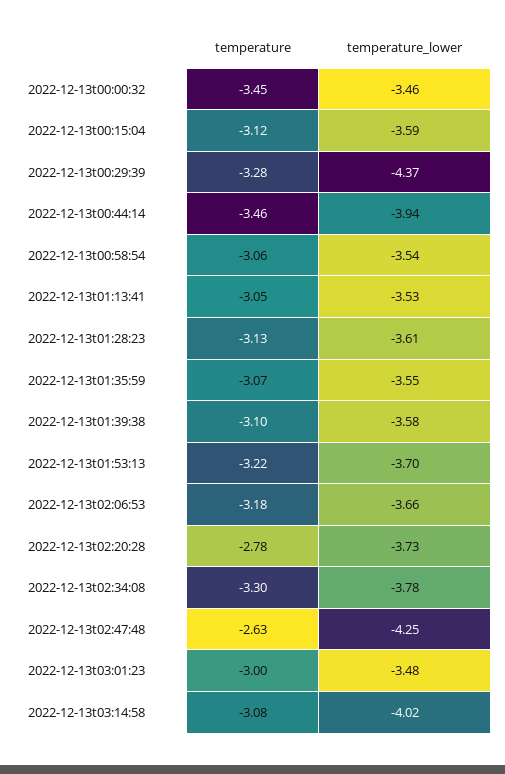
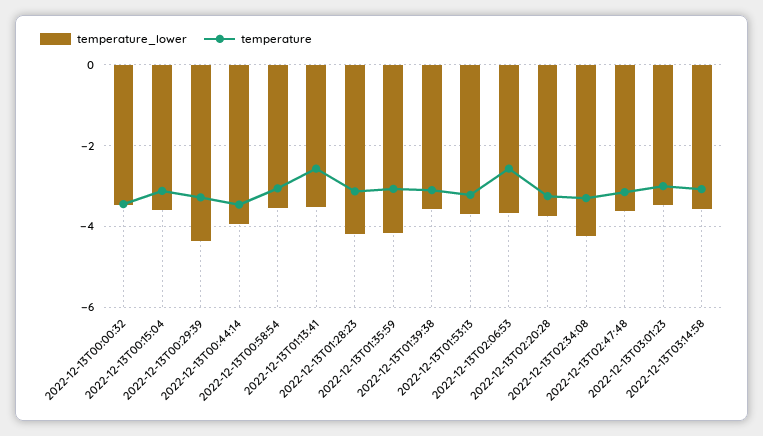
  {
    "temperature": {
      "2022-12-13t00:00:32": -3.45,
      "2022-12-13t00:15:04": -3.12,
      "2022-12-13t00:29:39": -3.28,
      "2022-12-13t00:44:14": -3.46,
      "2022-12-13t00:58:54": -3.06,
-     "2022-12-13t01:13:41": -3.05,
+     "2022-12-13t01:13:41": -2.6,
      "2022-12-13t01:28:23": -3.13,
      "2022-12-13t01:35:59": -3.07,
      "2022-12-13t01:39:38": -3.1,
      "2022-12-13t01:53:13": -3.22,
-     "2022-12-13t02:06:53": -3.18,
+     "2022-12-13t02:06:53": -2.6,
-     "2022-12-13t02:20:28": -2.78,
+     "2022-12-13t02:20:28": -3.2,
      "2022-12-13t02:34:08": -3.3,
-     "2022-12-13t02:47:48": -2.63,
+     "2022-12-13t02:47:48": -3.2,
      "2022-12-13t03:01:23": -3,
      "2022-12-13t03:14:58": -3.08
    },
    "temperature_lower": {
      "2022-12-13t00:00:32": -3.46,
      "2022-12-13t00:15:04": -3.59,
      "2022-12-13t00:29:39": -4.37,
      "2022-12-13t00:44:14": -3.94,
      "2022-12-13t00:58:54": -3.54,
      "2022-12-13t01:13:41": -3.53,
-     "2022-12-13t01:28:23": -3.61,
+     "2022-12-13t01:28:23": -4.2,
-     "2022-12-13t01:35:59": -3.55,
+     "2022-12-13t01:35:59": -4.2,
      "2022-12-13t01:39:38": -3.58,
      "2022-12-13t01:53:13": -3.7,
      "2022-12-13t02:06:53": -3.66,
      "2022-12-13t02:20:28": -3.73,
-     "2022-12-13t02:34:08": -3.78,
+     "2022-12-13t02:34:08": -4.2,
-     "2022-12-13t02:47:48": -4.25,
+     "2022-12-13t02:47:48": -3.6,
      "2022-12-13t03:01:23": -3.48,
-     "2022-12-13t03:14:58": -4.02
+     "2022-12-13t03:14:58": -3.6
    }
  }

